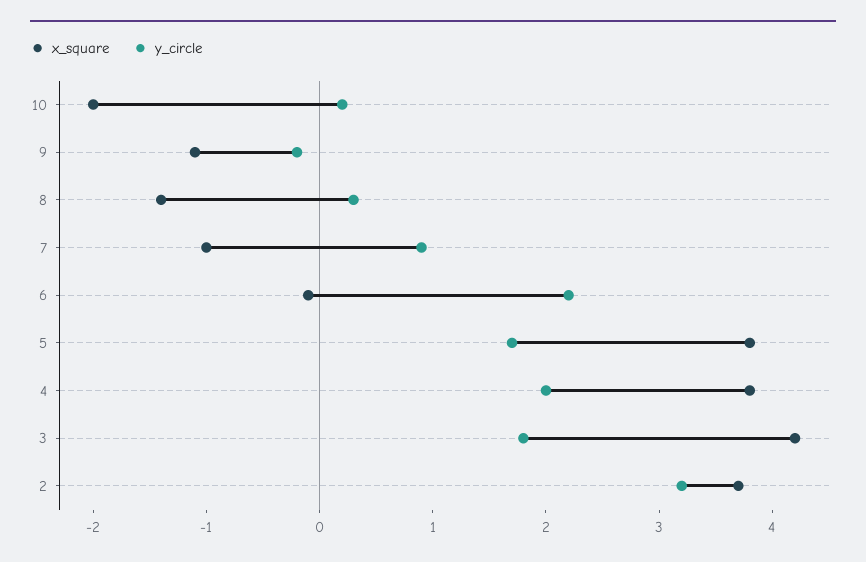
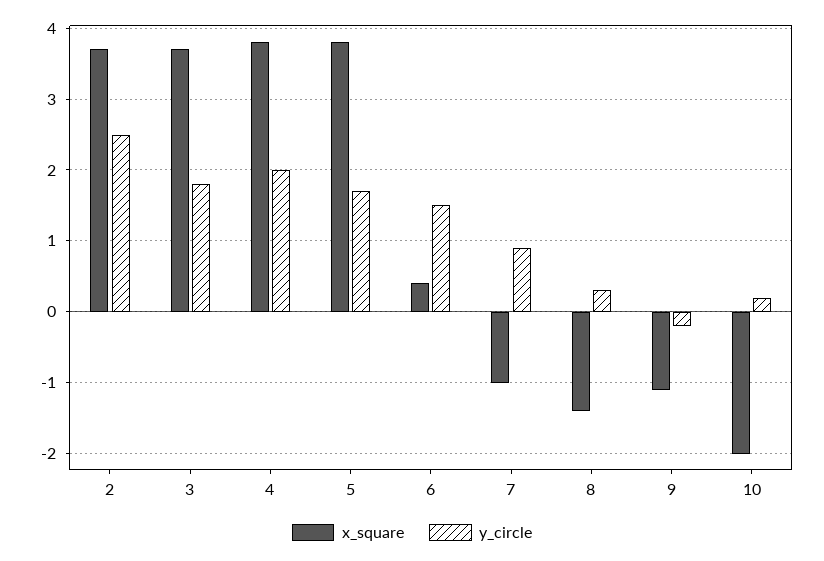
  {
    "x_square": {
      "10": -2,
      "9": -1.1,
      "8": -1.4,
      "7": -1,
-     "6": -0.1,
+     "6": 0.4,
      "5": 3.8,
      "4": 3.8,
-     "3": 4.2,
+     "3": 3.7,
      "2": 3.7
    },
    "y_circle": {
      "10": 0.2,
      "9": -0.2,
      "8": 0.3,
      "7": 0.9,
-     "6": 2.2,
+     "6": 1.5,
      "5": 1.7,
      "4": 2,
      "3": 1.8,
-     "2": 3.2
+     "2": 2.5
    }
  }

